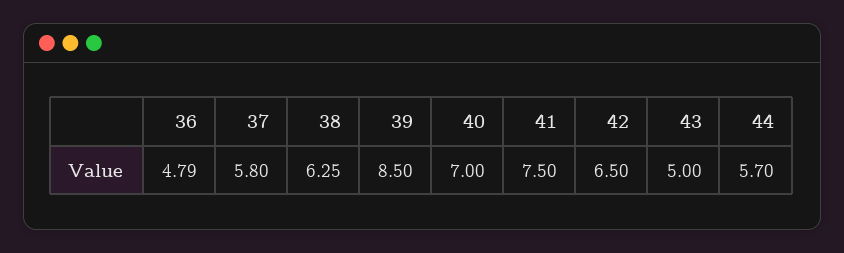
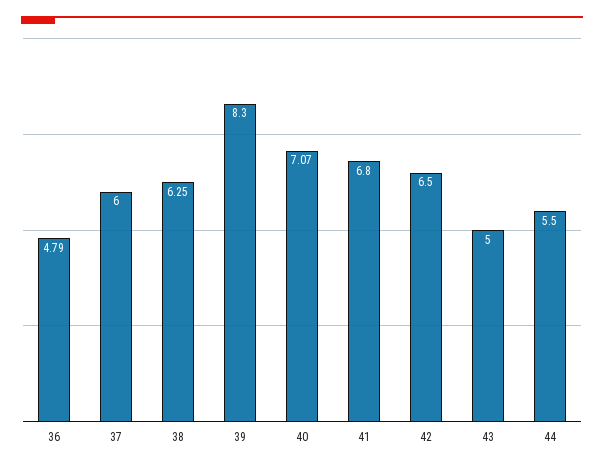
  {
    "36": 4.79,
-   "37": 5.8,
+   "37": 6,
    "38": 6.25,
-   "39": 8.5,
+   "39": 8.3,
-   "40": 7,
+   "40": 7.07,
-   "41": 7.5,
+   "41": 6.8,
    "42": 6.5,
    "43": 5,
-   "44": 5.7
+   "44": 5.5
  }

